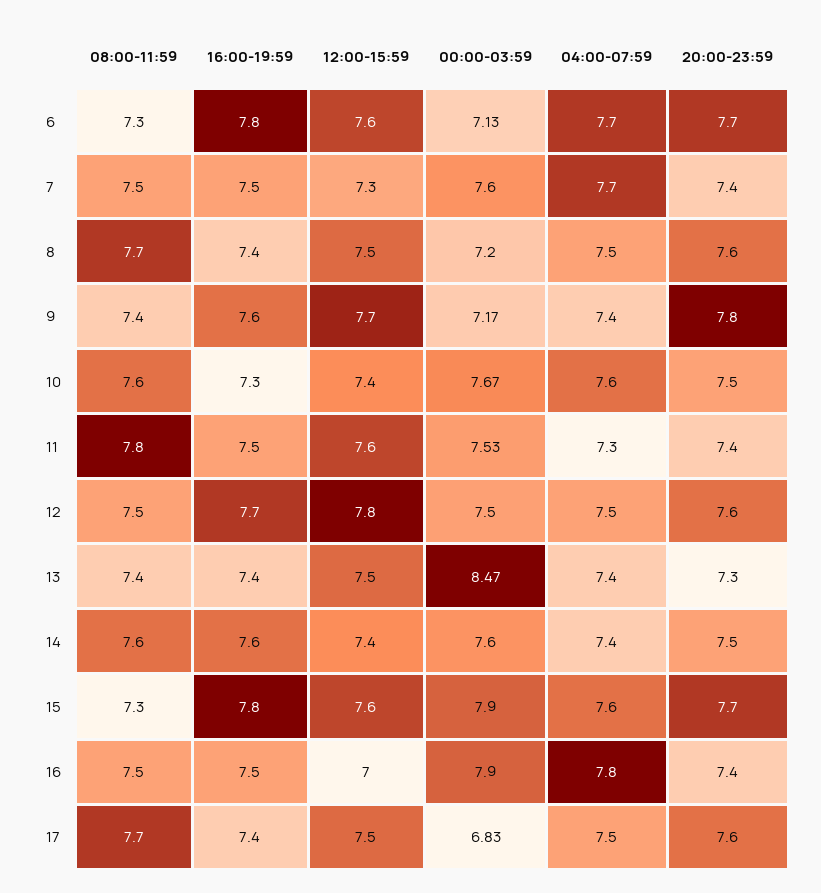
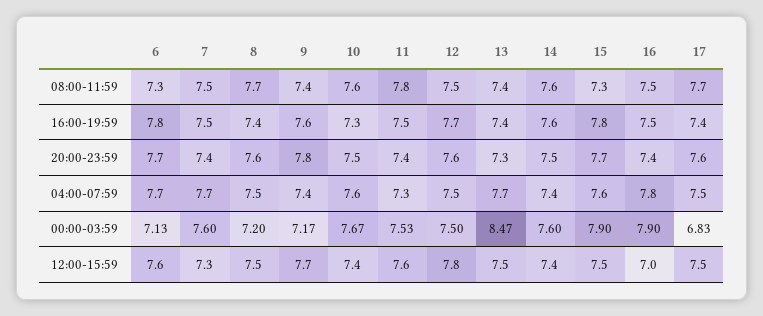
  {
    "08:00-11:59": {
      "6": 7.3,
      "7": 7.5,
      "8": 7.7,
      "9": 7.4,
      "10": 7.6,
      "11": 7.8,
      "12": 7.5,
      "13": 7.4,
      "14": 7.6,
      "15": 7.3,
      "16": 7.5,
      "17": 7.7
    },
    "16:00-19:59": {
      "6": 7.8,
      "7": 7.5,
      "8": 7.4,
      "9": 7.6,
      "10": 7.3,
      "11": 7.5,
      "12": 7.7,
      "13": 7.4,
      "14": 7.6,
      "15": 7.8,
      "16": 7.5,
      "17": 7.4
    },
    "12:00-15:59": {
      "6": 7.6,
      "7": 7.3,
      "8": 7.5,
      "9": 7.7,
      "10": 7.4,
      "11": 7.6,
      "12": 7.8,
      "13": 7.5,
      "14": 7.4,
-     "15": 7.6,
+     "15": 7.5,
      "16": 7,
      "17": 7.5
    },
    "00:00-03:59": {
      "6": 7.13,
      "7": 7.6,
      "8": 7.2,
      "9": 7.17,
      "10": 7.67,
      "11": 7.53,
      "12": 7.5,
      "13": 8.47,
      "14": 7.6,
      "15": 7.9,
      "16": 7.9,
      "17": 6.83
    },
    "04:00-07:59": {
      "6": 7.7,
      "7": 7.7,
      "8": 7.5,
      "9": 7.4,
      "10": 7.6,
      "11": 7.3,
      "12": 7.5,
-     "13": 7.4,
+     "13": 7.7,
      "14": 7.4,
      "15": 7.6,
      "16": 7.8,
      "17": 7.5
    },
    "20:00-23:59": {
      "6": 7.7,
      "7": 7.4,
      "8": 7.6,
      "9": 7.8,
      "10": 7.5,
      "11": 7.4,
      "12": 7.6,
      "13": 7.3,
      "14": 7.5,
      "15": 7.7,
      "16": 7.4,
      "17": 7.6
    }
  }

